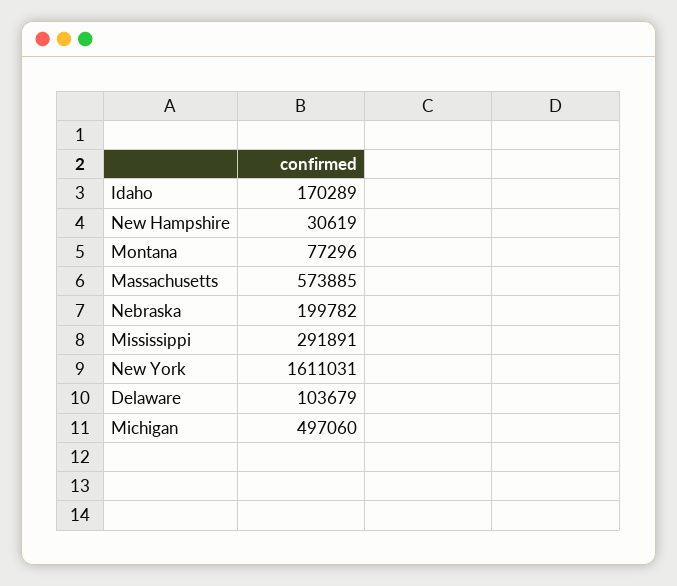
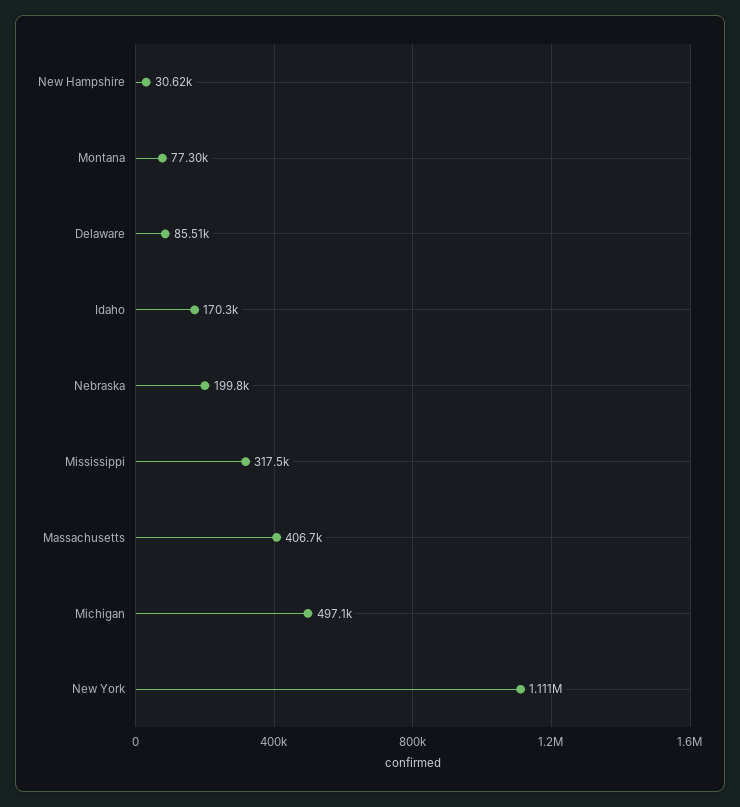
  {
    "Idaho": 170289,
    "New Hampshire": 30619,
    "Montana": 77296,
-   "Massachusetts": 573885,
+   "Massachusetts": 406700,
    "Nebraska": 199782,
-   "Mississippi": 291891,
+   "Mississippi": 317500,
-   "New York": 1611031,
+   "New York": 1111000,
-   "Delaware": 103679,
+   "Delaware": 85510,
    "Michigan": 497060
  }

